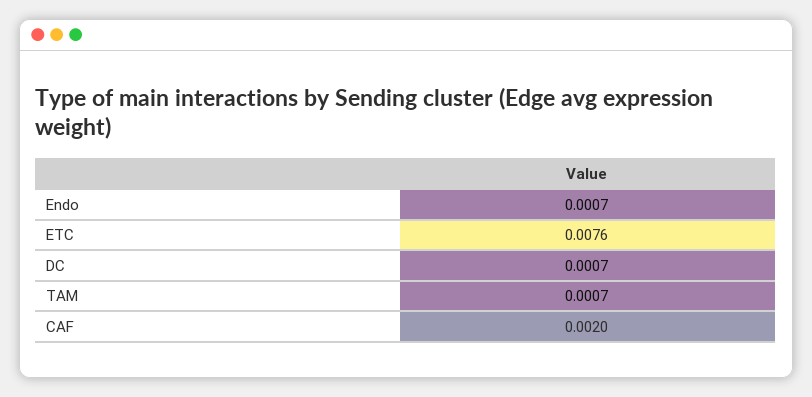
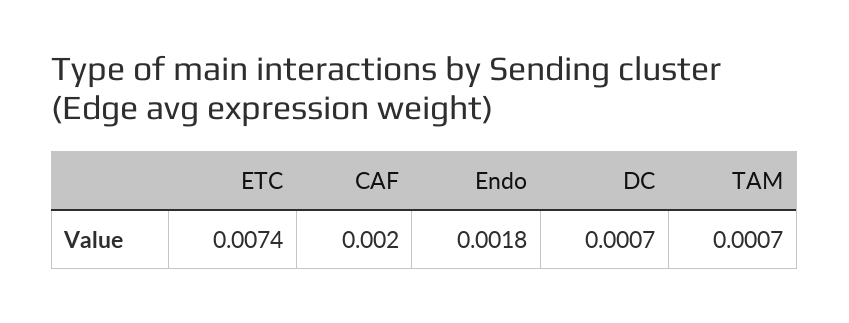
  {
-   "Endo": 0.0007,
+   "Endo": 0.0018,
-   "ETC": 0.0076,
+   "ETC": 0.0074,
    "DC": 0.0007,
    "TAM": 0.0007,
    "CAF": 0.002
  }

